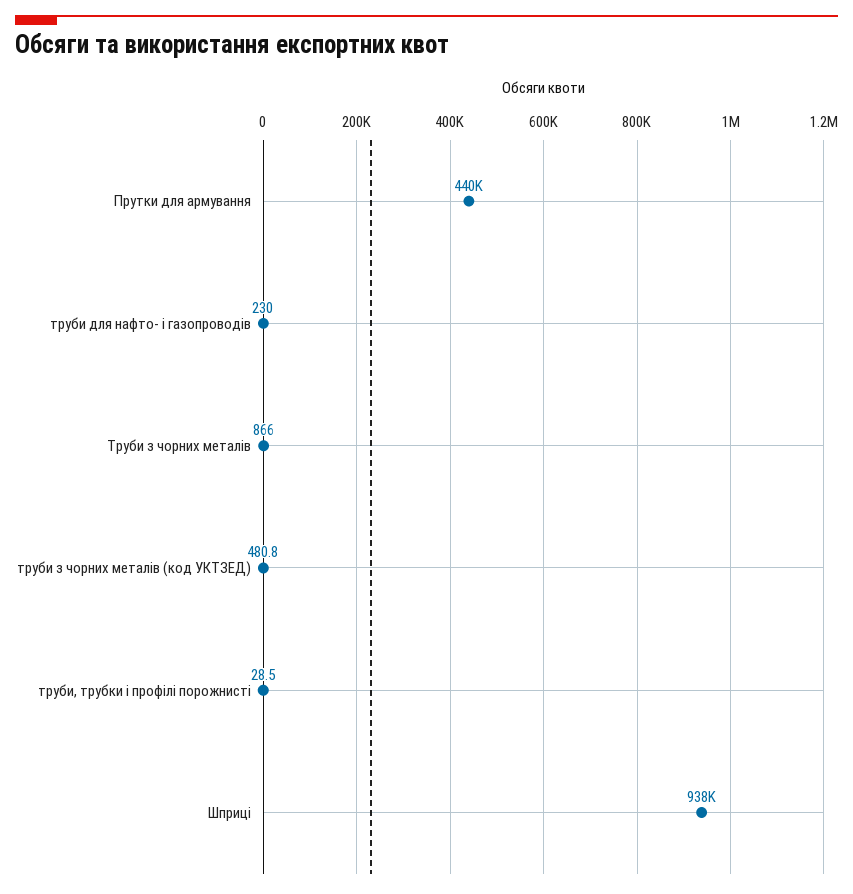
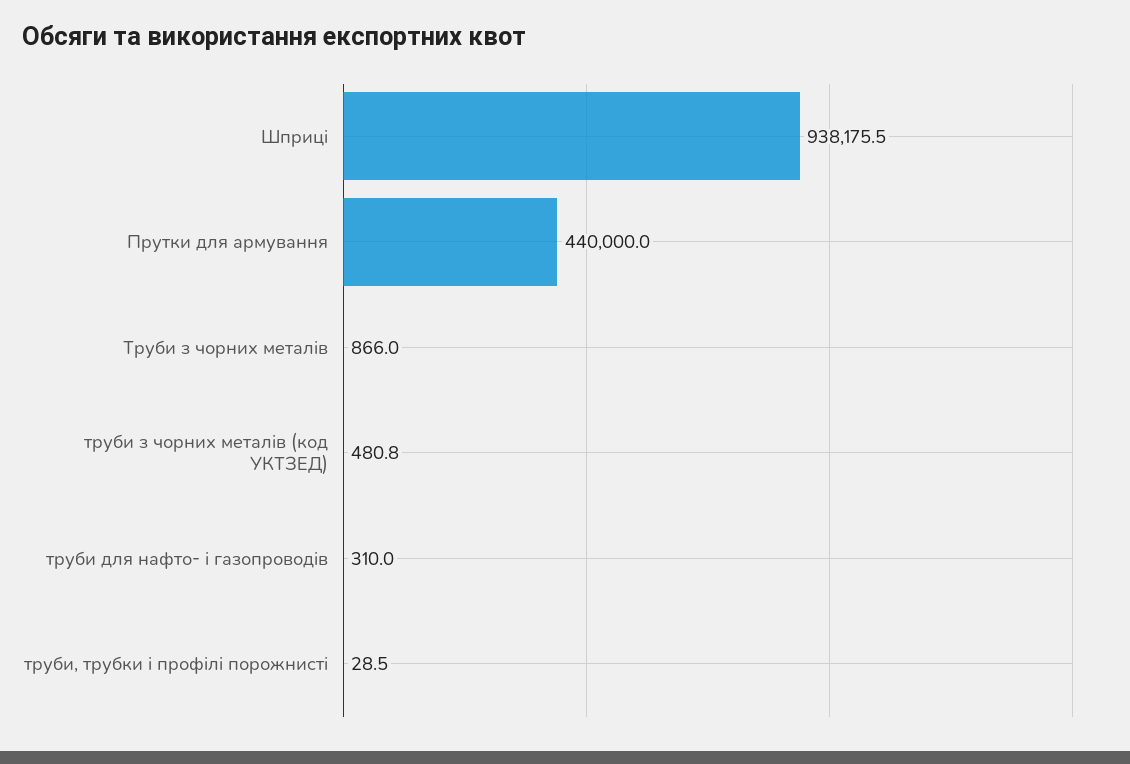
  {
    "Прутки для армування": 440000,
-   "труби для нафто- і газопроводів": 230,
+   "труби для нафто- і газопроводів": 310,
    "Труби з чорних металів": 866,
    "труби з чорних металів (код УКТЗЕД)": 480.8,
    "труби, трубки і профілі порожнисті": 28.5,
    "Шприці": 938175.5
  }

